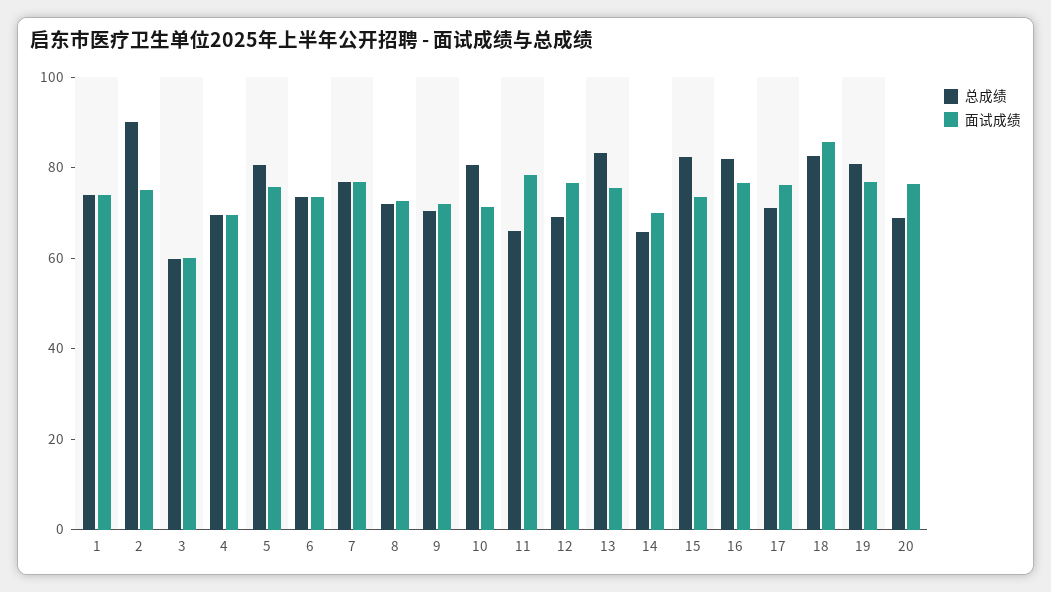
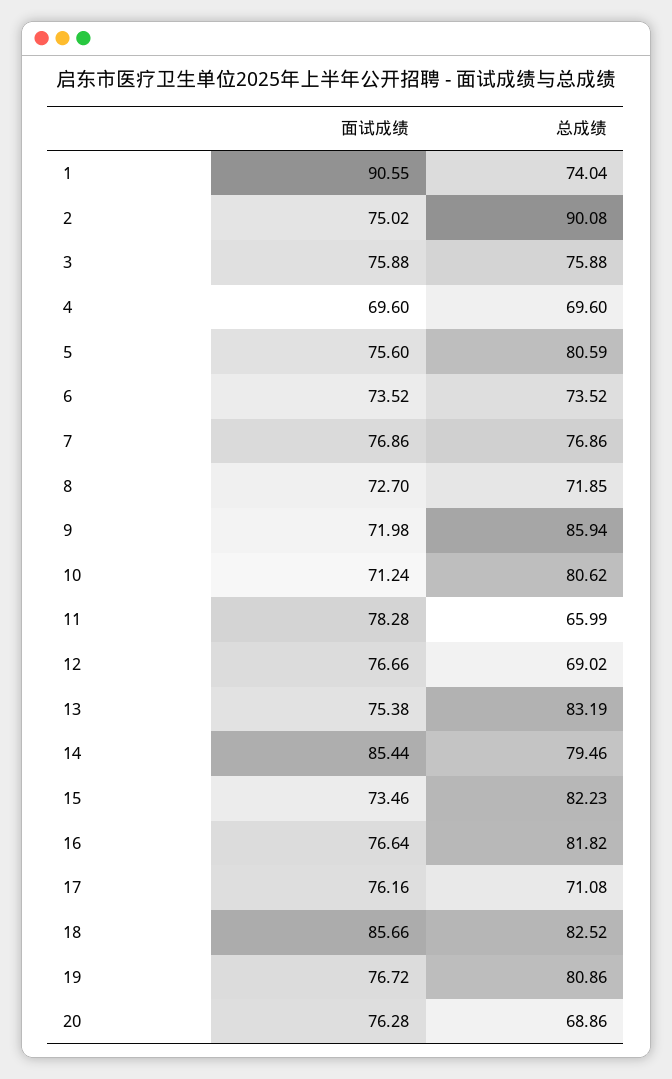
  {
    "总成绩": {
      "1": 74.04,
      "2": 90.08,
-     "3": 60,
+     "3": 75.88,
      "4": 69.6,
      "5": 80.59,
      "6": 73.52,
      "7": 76.86,
      "8": 71.85,
-     "9": 70,
+     "9": 85.94,
      "10": 80.62,
      "11": 65.99,
      "12": 69.02,
      "13": 83.19,
-     "14": 65,
+     "14": 79.46,
      "15": 82.23,
      "16": 81.82,
      "17": 71.08,
      "18": 82.52,
      "19": 80.86,
      "20": 68.86
    },
    "面试成绩": {
-     "1": 75,
+     "1": 90.55,
      "2": 75.02,
-     "3": 60,
+     "3": 75.88,
      "4": 69.6,
      "5": 75.6,
      "6": 73.52,
      "7": 76.86,
      "8": 72.7,
      "9": 71.98,
      "10": 71.24,
      "11": 78.28,
      "12": 76.66,
      "13": 75.38,
-     "14": 70,
+     "14": 85.44,
      "15": 73.46,
      "16": 76.64,
      "17": 76.16,
      "18": 85.66,
      "19": 76.72,
      "20": 76.28
    }
  }

